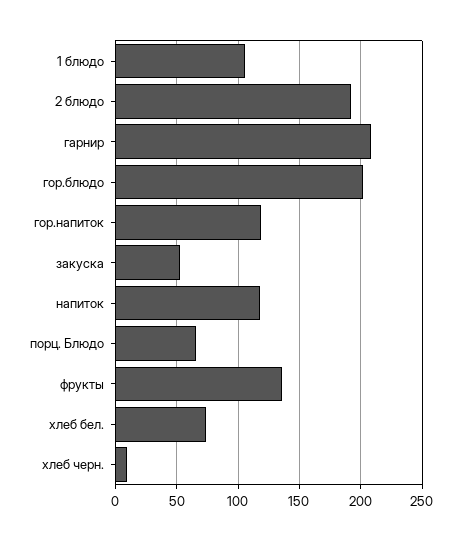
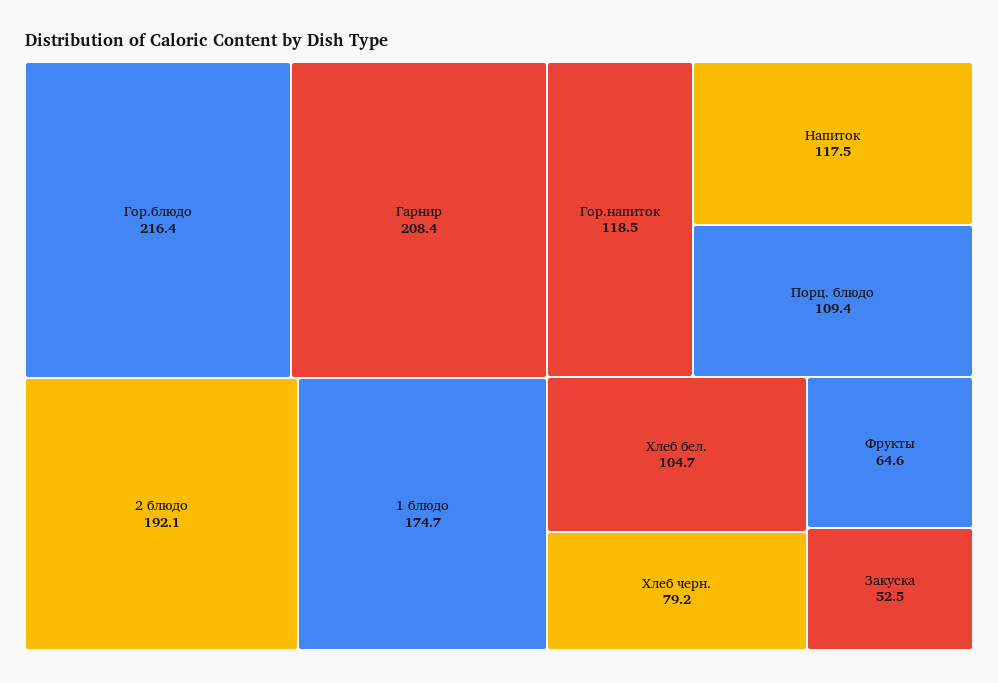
  {
-   "1 блюдо": 105,
+   "1 блюдо": 174.7,
    "2 блюдо": 192.1,
    "гарнир": 208.4,
-   "гор.блюдо": 200,
+   "гор.блюдо": 216.4,
    "гор.напиток": 118.5,
    "закуска": 52.5,
    "напиток": 117.5,
-   "порц. Блюдо": 65,
+   "порц. Блюдо": 109.4,
-   "фрукты": 135,
+   "фрукты": 64.6,
-   "хлеб бел.": 75,
+   "хлеб бел.": 104.7,
-   "хлеб черн.": 10
+   "хлеб черн.": 79.2
  }

